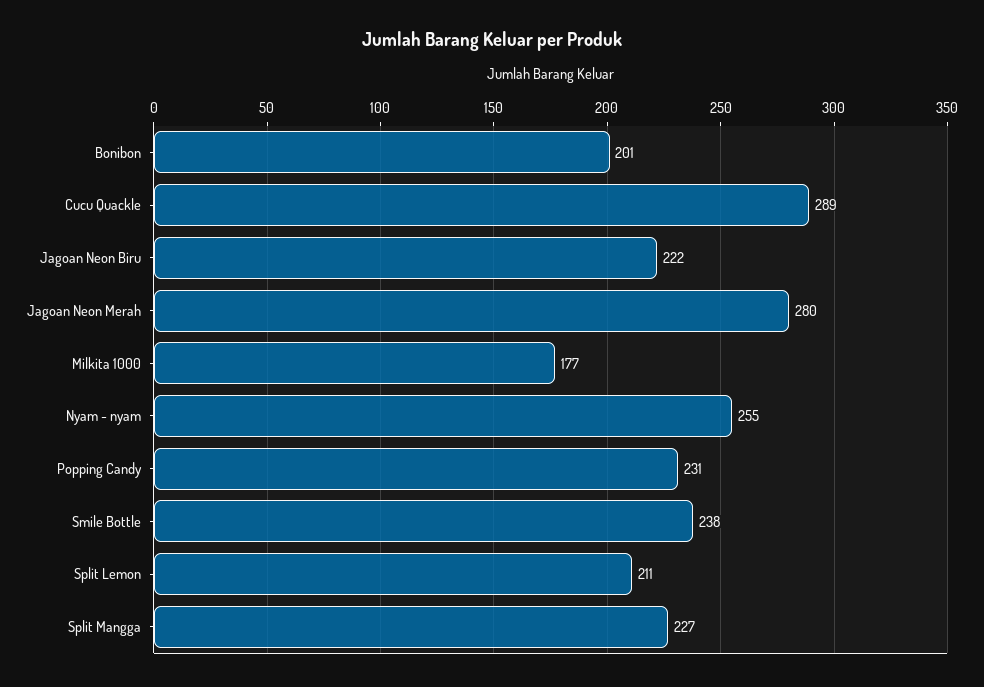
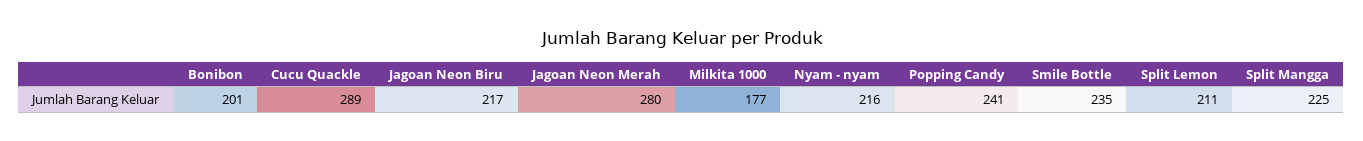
  {
    "Bonibon": 201,
    "Cucu Quackle": 289,
-   "Jagoan Neon Biru": 222,
+   "Jagoan Neon Biru": 217,
    "Jagoan Neon Merah": 280,
    "Milkita 1000": 177,
-   "Nyam - nyam": 255,
+   "Nyam - nyam": 216,
-   "Popping Candy": 231,
+   "Popping Candy": 241,
-   "Smile Bottle": 238,
+   "Smile Bottle": 235,
    "Split Lemon": 211,
-   "Split Mangga": 227
+   "Split Mangga": 225
  }

